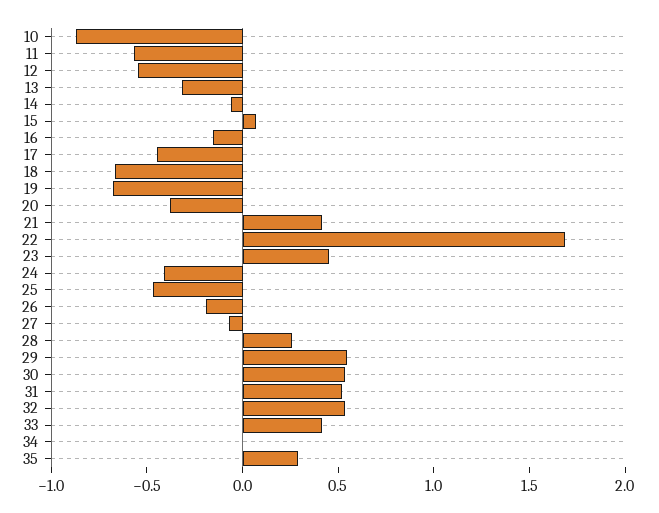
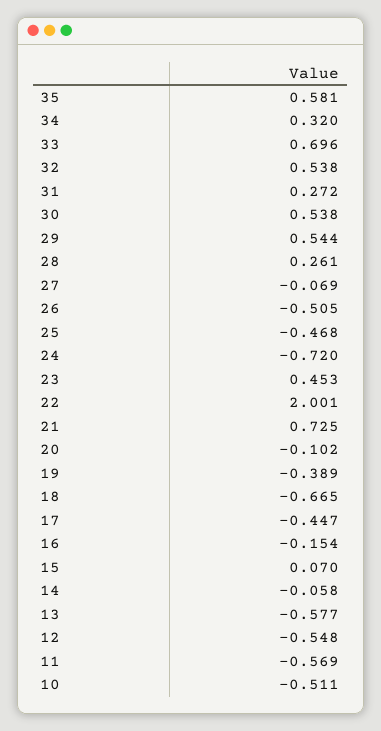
  {
-   "10": -0.9,
+   "10": -0.511,
    "11": -0.569,
    "12": -0.548,
-   "13": -0.3,
+   "13": -0.577,
    "14": -0.058,
    "15": 0.07,
    "16": -0.154,
    "17": -0.447,
    "18": -0.665,
-   "19": -0.7,
+   "19": -0.389,
-   "20": -0.4,
+   "20": -0.102,
-   "21": 0.4,
+   "21": 0.725,
-   "22": 1.7,
+   "22": 2.001,
    "23": 0.453,
-   "24": -0.4,
+   "24": -0.72,
    "25": -0.468,
-   "26": -0.2,
+   "26": -0.505,
    "27": -0.069,
    "28": 0.261,
    "29": 0.544,
    "30": 0.538,
-   "31": 0.5,
+   "31": 0.272,
    "32": 0.538,
-   "33": 0.4,
+   "33": 0.696,
-   "34": 0,
+   "34": 0.32,
-   "35": 0.3
+   "35": 0.581
  }

